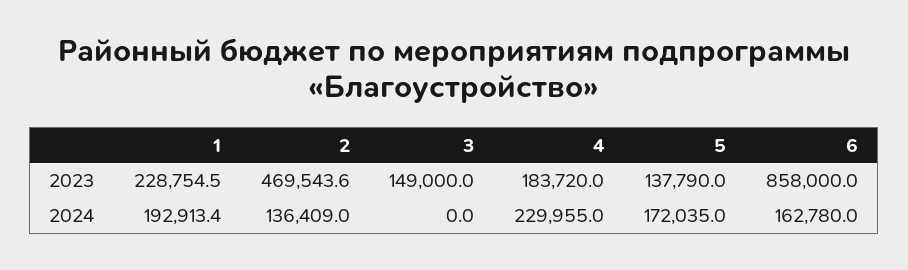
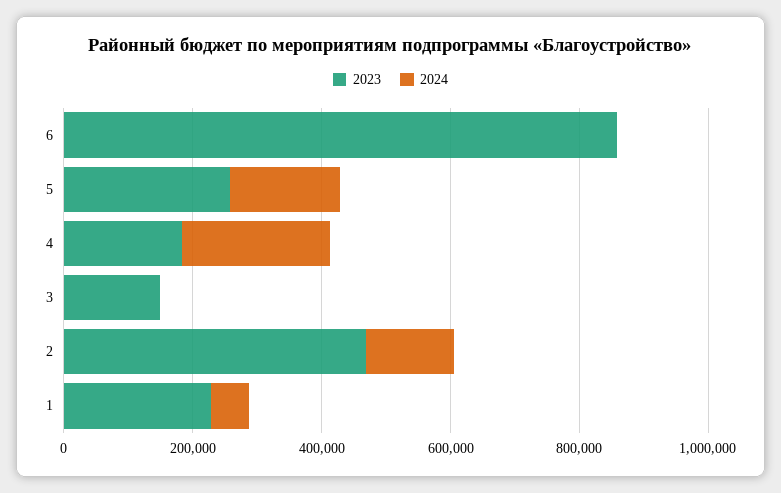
  {
    "2023": {
      "1": 228754.5,
      "2": 469543.6,
      "3": 149000,
      "4": 183720,
-     "5": 137790,
+     "5": 250000,
      "6": 858000
    },
    "2024": {
-     "1": 192913.4,
+     "1": 50000,
      "2": 136409,
      "3": 0,
      "4": 229955,
      "5": 172035,
-     "6": 162780
+     "6": 0
    }
  }

